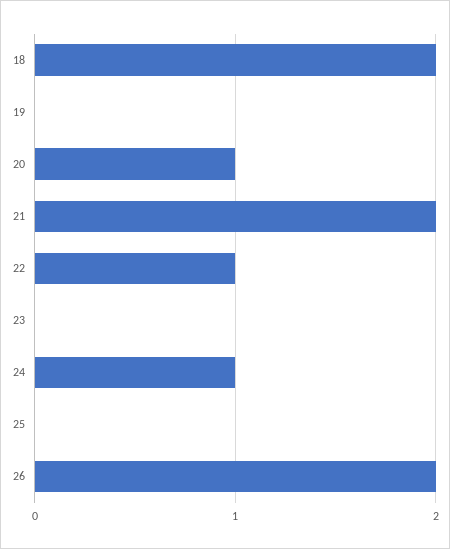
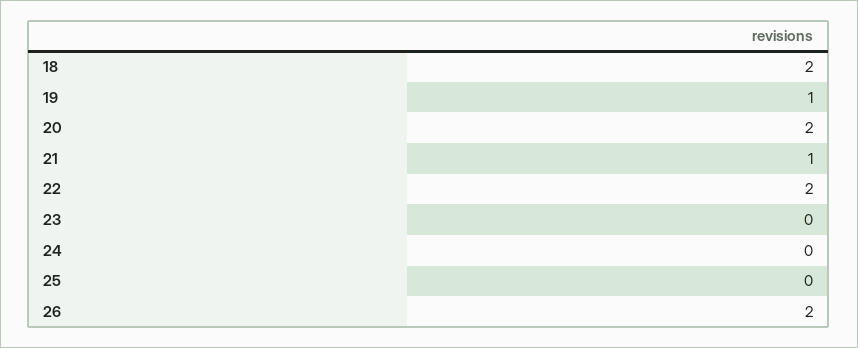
  {
    "18": 2,
-   "19": 0,
+   "19": 1,
-   "20": 1,
+   "20": 2,
-   "21": 2,
+   "21": 1,
-   "22": 1,
+   "22": 2,
    "23": 0,
-   "24": 1,
+   "24": 0,
    "25": 0,
    "26": 2
  }

